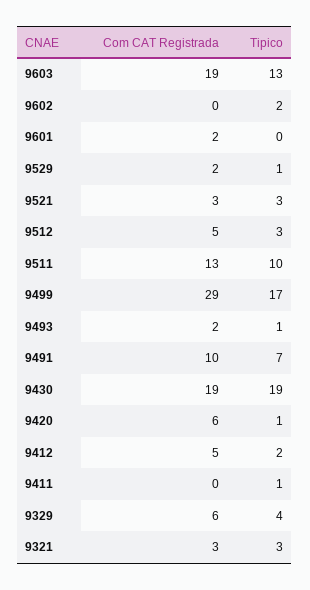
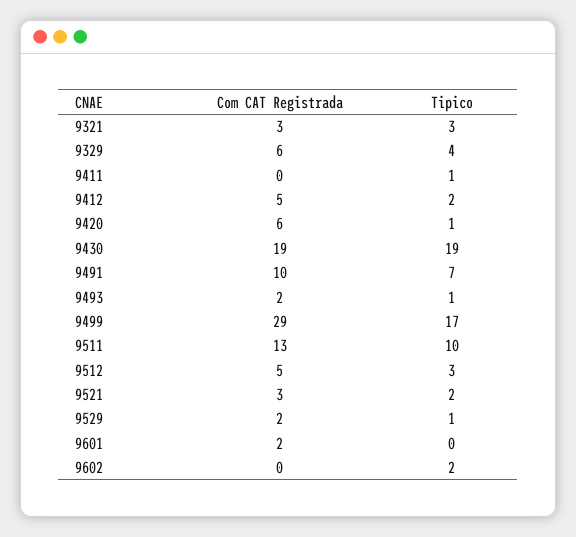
  {
    "Com CAT Registrada": {
-     "9603": 19,
      "9602": 0,
      "9601": 2,
      "9529": 2,
      "9521": 3,
      "9512": 5,
      "9511": 13,
      "9499": 29,
      "9493": 2,
      "9491": 10,
      "9430": 19,
      "9420": 6,
      "9412": 5,
      "9411": 0,
      "9329": 6,
      "9321": 3
    },
    "Tipico": {
-     "9603": 13,
      "9602": 2,
      "9601": 0,
      "9529": 1,
-     "9521": 3,
+     "9521": 2,
      "9512": 3,
      "9511": 10,
      "9499": 17,
      "9493": 1,
      "9491": 7,
      "9430": 19,
      "9420": 1,
      "9412": 2,
      "9411": 1,
      "9329": 4,
      "9321": 3
    }
  }

